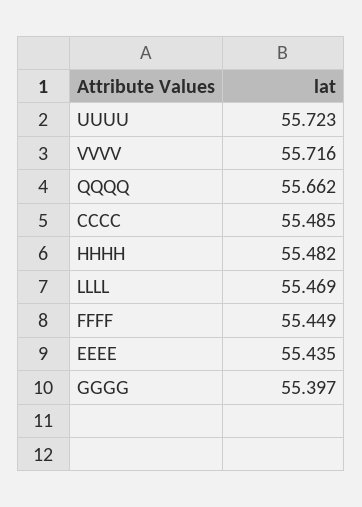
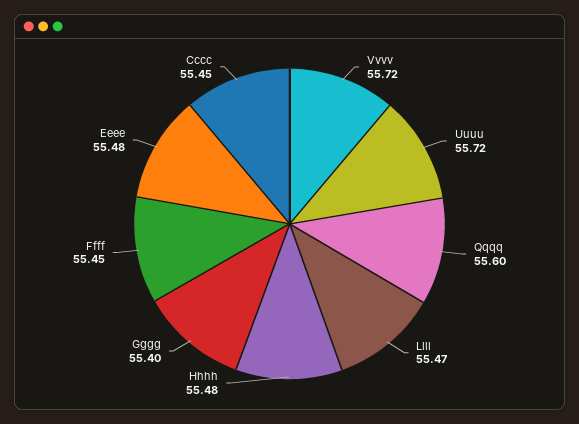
  {
    "UUUU": 55.723,
    "VVVV": 55.716,
-   "QQQQ": 55.662,
+   "QQQQ": 55.6,
-   "CCCC": 55.485,
+   "CCCC": 55.45,
    "HHHH": 55.482,
    "LLLL": 55.469,
    "FFFF": 55.449,
-   "EEEE": 55.435,
+   "EEEE": 55.48,
    "GGGG": 55.397
  }

